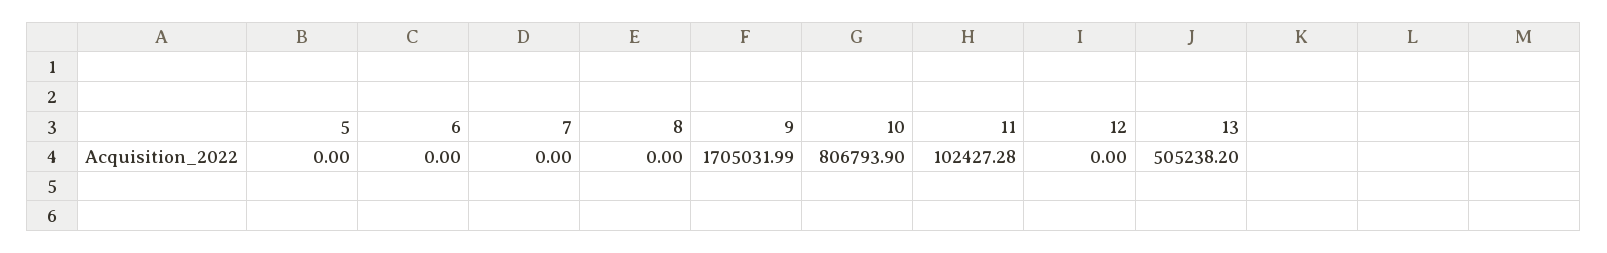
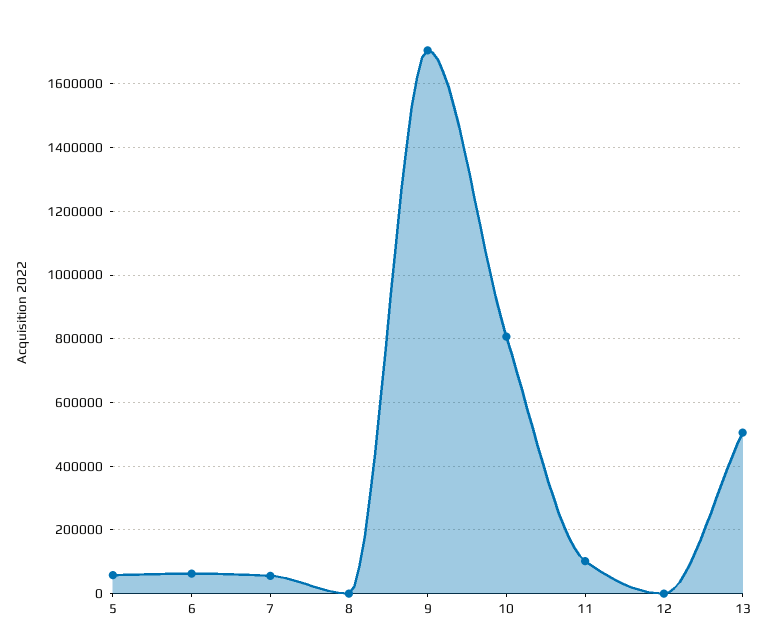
  {
-   "5": 0,
+   "5": 60000,
-   "6": 0,
+   "6": 60000,
-   "7": 0,
+   "7": 60000,
    "8": 0,
    "9": 1705031.99,
    "10": 806793.9,
    "11": 102427.28,
    "12": 0,
    "13": 505238.2
  }

